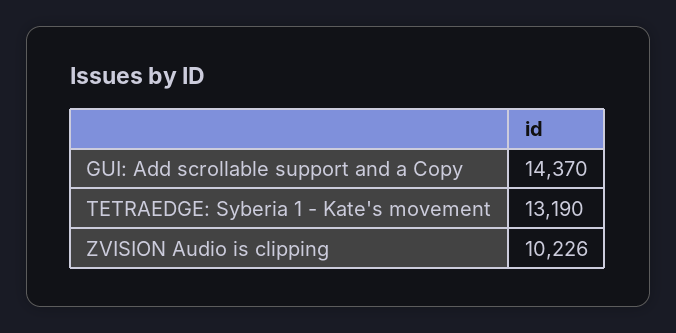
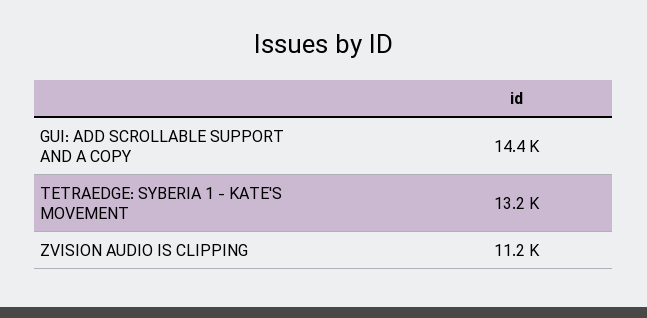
  {
    "GUI: Add scrollable support and a Copy": 14370,
    "TETRAEDGE: Syberia 1 - Kate's movement": 13190,
-   "ZVISION Audio is clipping": 10226
+   "ZVISION Audio is clipping": 11200
  }

